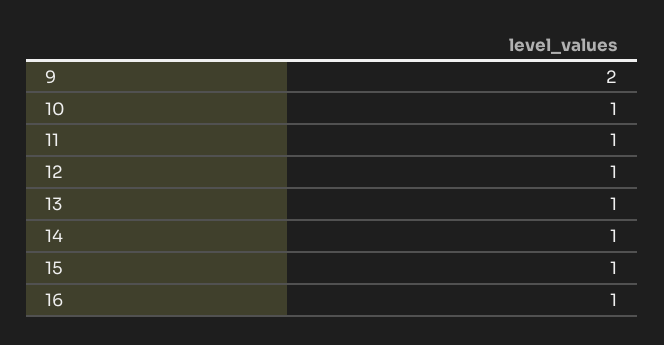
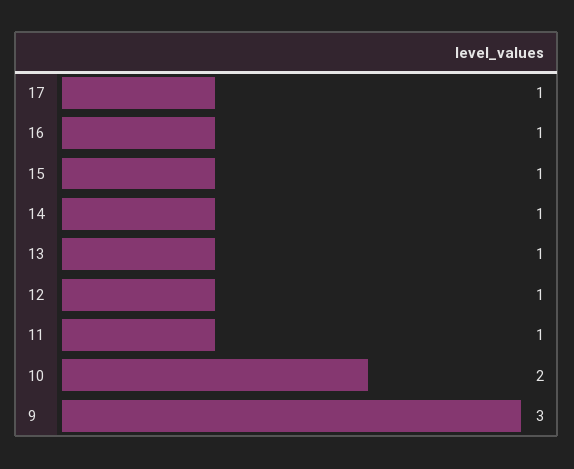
  {
-   "9": 2,
+   "9": 3,
-   "10": 1,
+   "10": 2,
    "11": 1,
    "12": 1,
    "13": 1,
    "14": 1,
    "15": 1,
-   "16": 1
+   "16": 1,
+   "17": 1
  }

